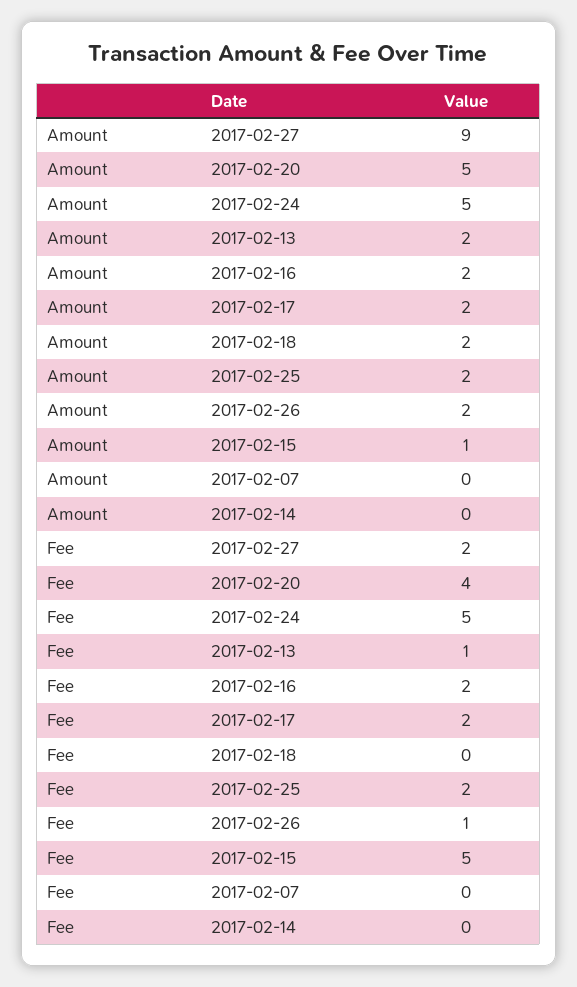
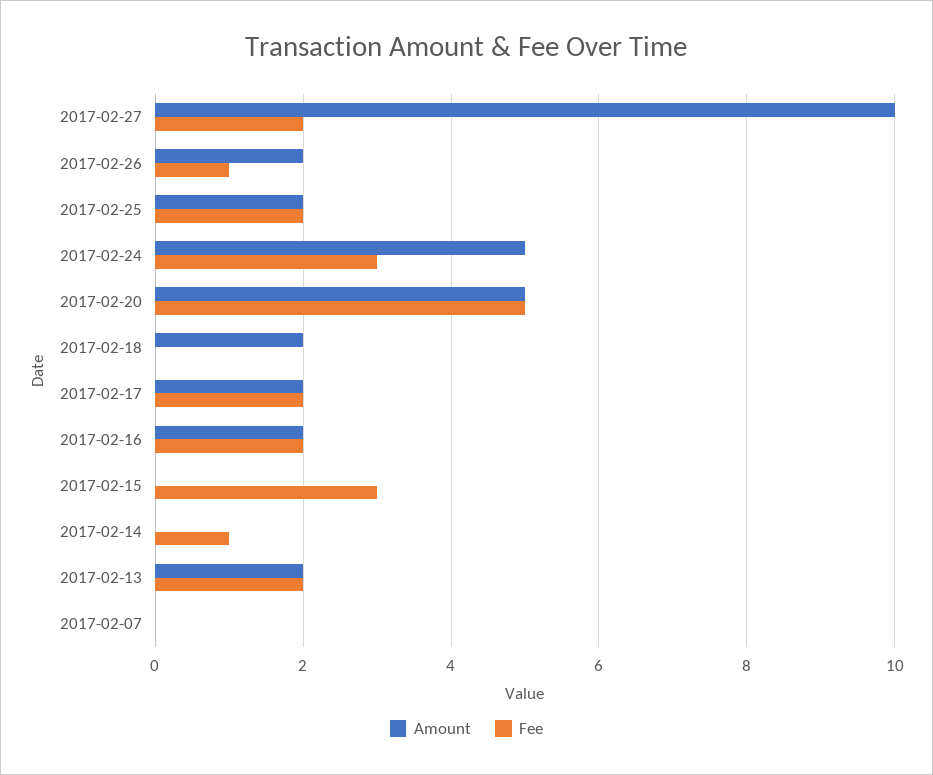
  {
    "Amount": {
-     "2017-02-27": 9,
+     "2017-02-27": 10,
      "2017-02-20": 5,
      "2017-02-24": 5,
      "2017-02-13": 2,
      "2017-02-16": 2,
      "2017-02-17": 2,
      "2017-02-18": 2,
      "2017-02-25": 2,
      "2017-02-26": 2,
-     "2017-02-15": 1,
+     "2017-02-15": 0,
      "2017-02-07": 0,
      "2017-02-14": 0
    },
    "Fee": {
      "2017-02-27": 2,
-     "2017-02-20": 4,
+     "2017-02-20": 5,
-     "2017-02-24": 5,
+     "2017-02-24": 3,
-     "2017-02-13": 1,
+     "2017-02-13": 2,
      "2017-02-16": 2,
      "2017-02-17": 2,
      "2017-02-18": 0,
      "2017-02-25": 2,
      "2017-02-26": 1,
-     "2017-02-15": 5,
+     "2017-02-15": 3,
      "2017-02-07": 0,
-     "2017-02-14": 0
+     "2017-02-14": 1
    }
  }

